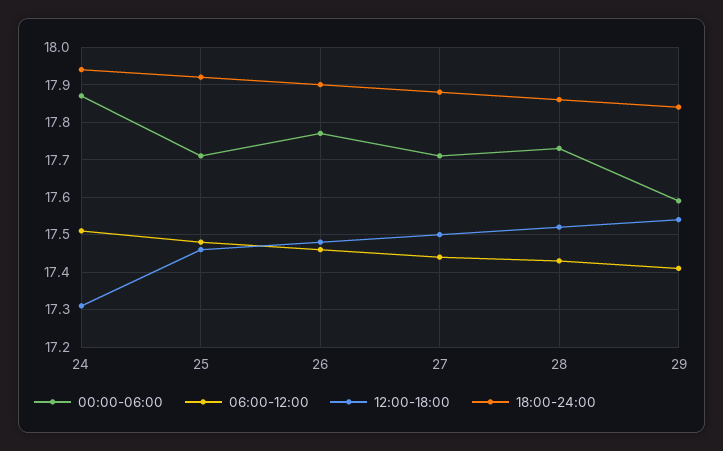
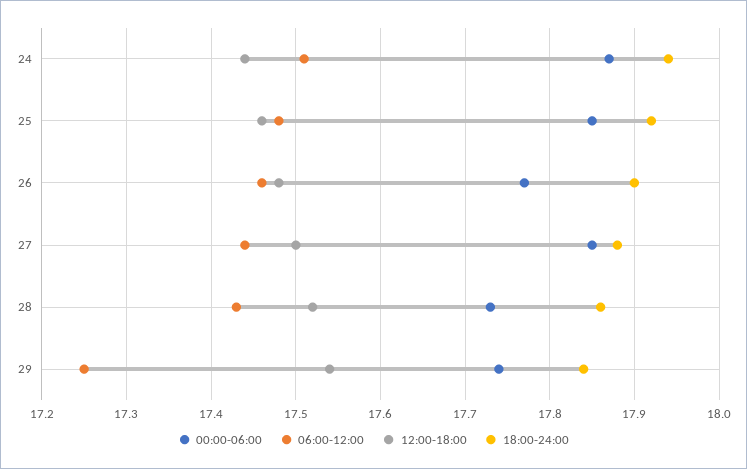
  {
    "00:00-06:00": {
      "24": 17.87,
-     "25": 17.7,
+     "25": 17.85,
      "26": 17.77,
-     "27": 17.7,
+     "27": 17.85,
      "28": 17.73,
-     "29": 17.6
+     "29": 17.74
    },
    "06:00-12:00": {
      "24": 17.51,
      "25": 17.48,
      "26": 17.46,
      "27": 17.44,
      "28": 17.43,
-     "29": 17.4
+     "29": 17.25
    },
    "12:00-18:00": {
-     "24": 17.3,
+     "24": 17.44,
      "25": 17.46,
      "26": 17.48,
      "27": 17.5,
      "28": 17.52,
      "29": 17.54
    },
    "18:00-24:00": {
      "24": 17.94,
      "25": 17.92,
      "26": 17.9,
      "27": 17.88,
      "28": 17.86,
      "29": 17.84
    }
  }

